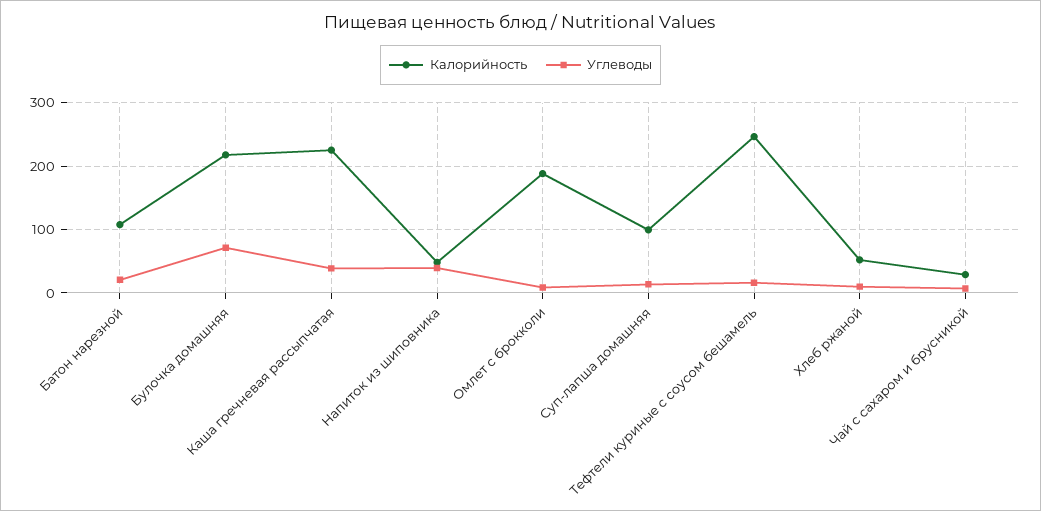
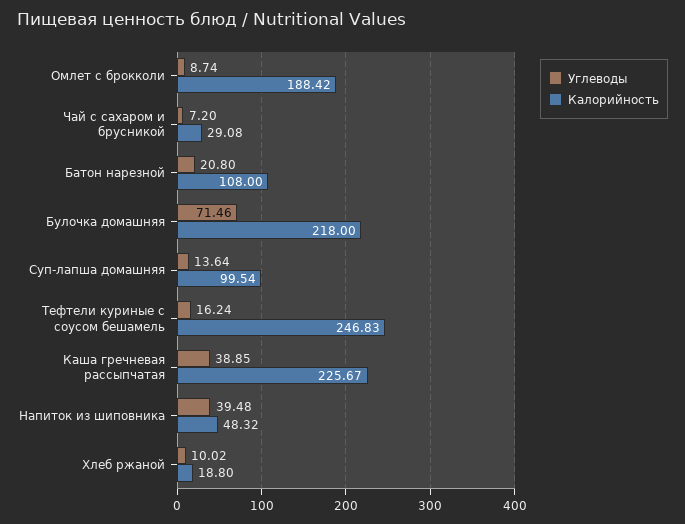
  {
    "Калорийность": {
      "Батон нарезной": 108,
      "Булочка домашняя": 218,
      "Каша гречневая рассыпчатая": 225.67,
      "Напиток из шиповника": 48.32,
      "Омлет с брокколи": 188.42,
      "Суп-лапша домашняя": 99.54,
      "Тефтели куриные с соусом бешамель": 246.83,
-     "Хлеб ржаной": 50,
+     "Хлеб ржаной": 18.8,
      "Чай с сахаром и брусникой": 29.08
    },
    "Углеводы": {
      "Батон нарезной": 20.8,
      "Булочка домашняя": 71.46,
      "Каша гречневая рассыпчатая": 38.85,
      "Напиток из шиповника": 39.48,
      "Омлет с брокколи": 8.74,
      "Суп-лапша домашняя": 13.64,
      "Тефтели куриные с соусом бешамель": 16.24,
      "Хлеб ржаной": 10.02,
      "Чай с сахаром и брусникой": 7.2
    }
  }

